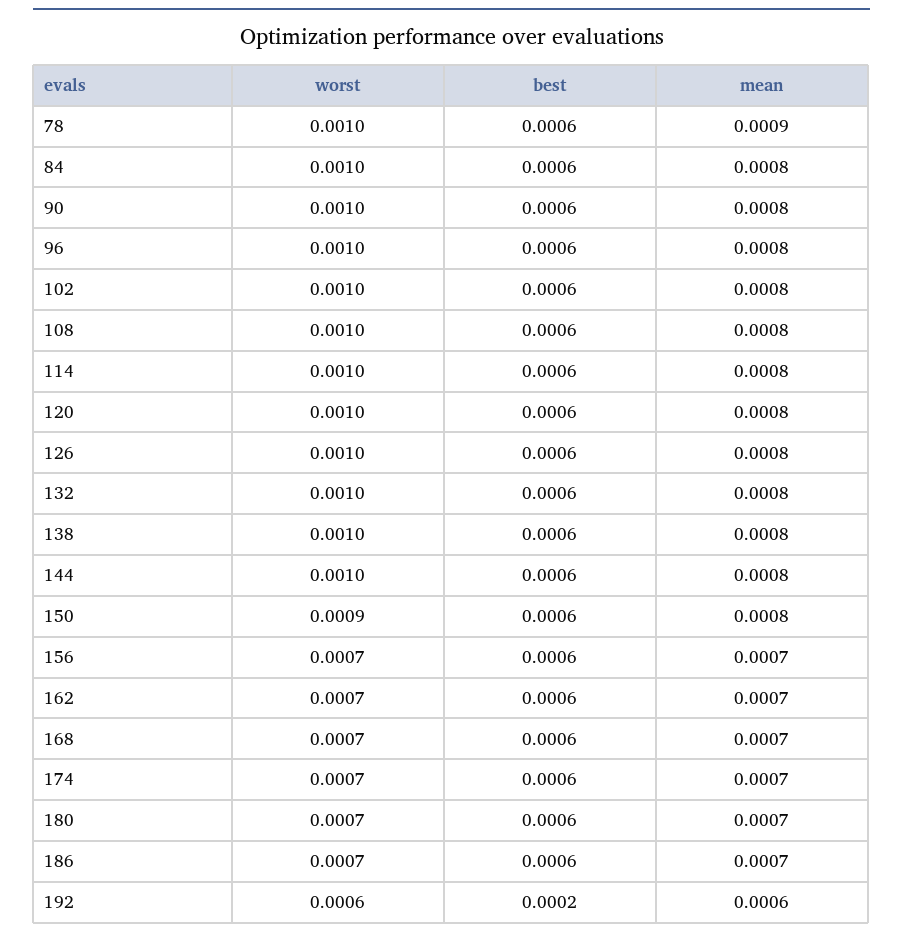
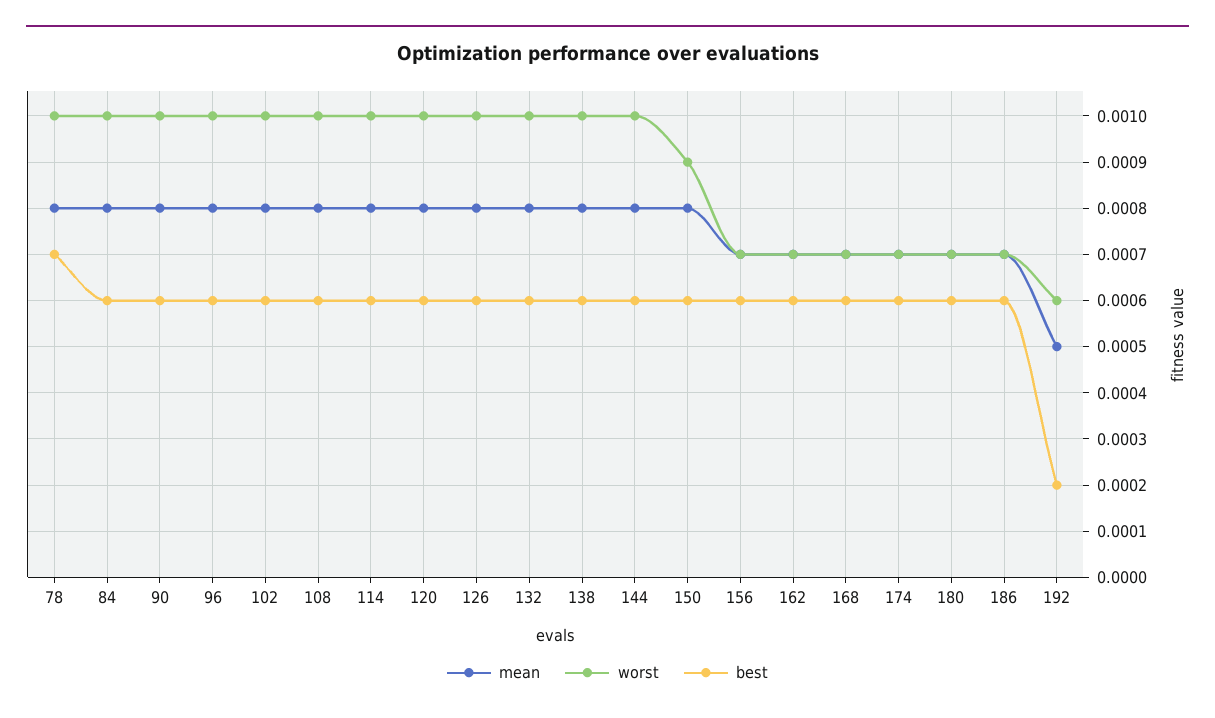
  {
    "worst": {
      "78": 0.001,
      "84": 0.001,
      "90": 0.001,
      "96": 0.001,
      "102": 0.001,
      "108": 0.001,
      "114": 0.001,
      "120": 0.001,
      "126": 0.001,
      "132": 0.001,
      "138": 0.001,
      "144": 0.001,
      "150": 0.0009,
      "156": 0.0007,
      "162": 0.0007,
      "168": 0.0007,
      "174": 0.0007,
      "180": 0.0007,
      "186": 0.0007,
      "192": 0.0006
    },
    "best": {
-     "78": 0.0006,
+     "78": 0.0007,
      "84": 0.0006,
      "90": 0.0006,
      "96": 0.0006,
      "102": 0.0006,
      "108": 0.0006,
      "114": 0.0006,
      "120": 0.0006,
      "126": 0.0006,
      "132": 0.0006,
      "138": 0.0006,
      "144": 0.0006,
      "150": 0.0006,
      "156": 0.0006,
      "162": 0.0006,
      "168": 0.0006,
      "174": 0.0006,
      "180": 0.0006,
      "186": 0.0006,
      "192": 0.0002
    },
    "mean": {
-     "78": 0.0009,
+     "78": 0.0008,
      "84": 0.0008,
      "90": 0.0008,
      "96": 0.0008,
      "102": 0.0008,
      "108": 0.0008,
      "114": 0.0008,
      "120": 0.0008,
      "126": 0.0008,
      "132": 0.0008,
      "138": 0.0008,
      "144": 0.0008,
      "150": 0.0008,
      "156": 0.0007,
      "162": 0.0007,
      "168": 0.0007,
      "174": 0.0007,
      "180": 0.0007,
      "186": 0.0007,
-     "192": 0.0006
+     "192": 0.0005
    }
  }

